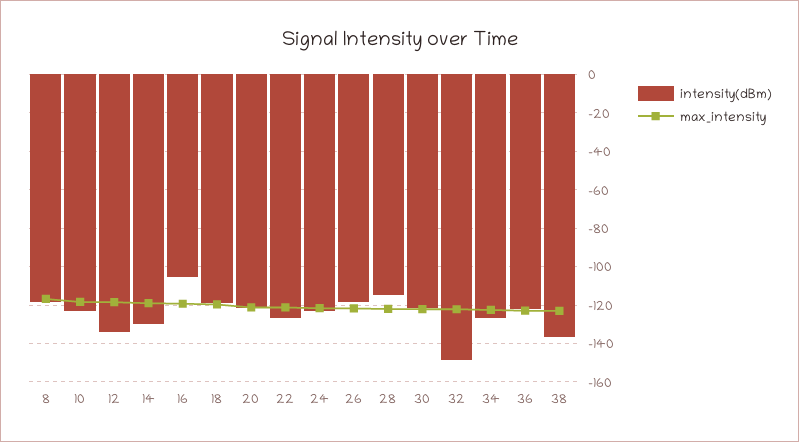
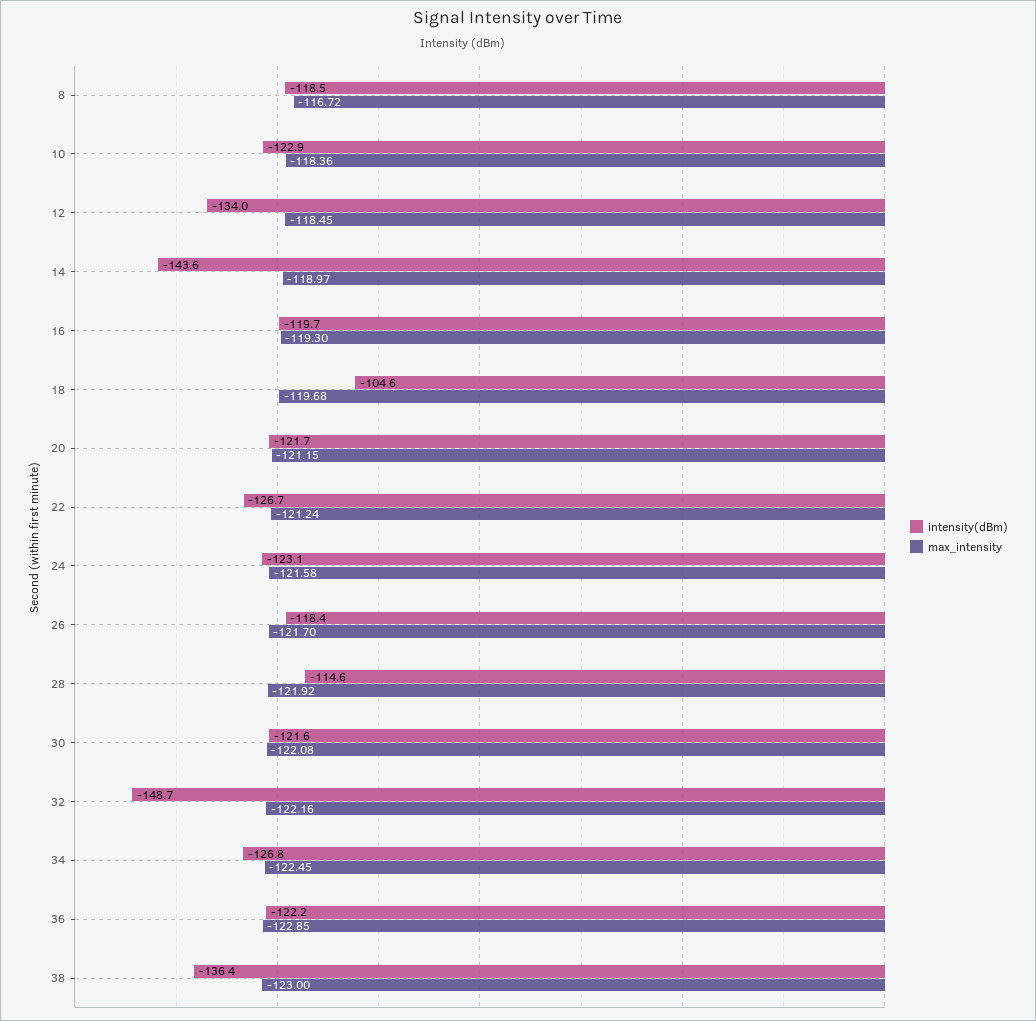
  {
    "intensity(dBm)": {
      "8": -118.5,
      "10": -122.9,
      "12": -134,
-     "14": -130,
+     "14": -143.6,
-     "16": -105,
+     "16": -119.7,
-     "18": -120,
+     "18": -104.6,
      "20": -121.7,
      "22": -126.7,
      "24": -123.1,
      "26": -118.4,
      "28": -114.6,
      "30": -121.6,
      "32": -148.7,
      "34": -126.8,
      "36": -122.2,
      "38": -136.4
    },
    "max_intensity": {
      "8": -116.72,
      "10": -118.36,
      "12": -118.45,
      "14": -118.97,
      "16": -119.3,
      "18": -119.68,
      "20": -121.15,
      "22": -121.24,
      "24": -121.58,
      "26": -121.7,
      "28": -121.92,
      "30": -122.08,
      "32": -122.16,
      "34": -122.45,
      "36": -122.85,
      "38": -123
    }
  }

